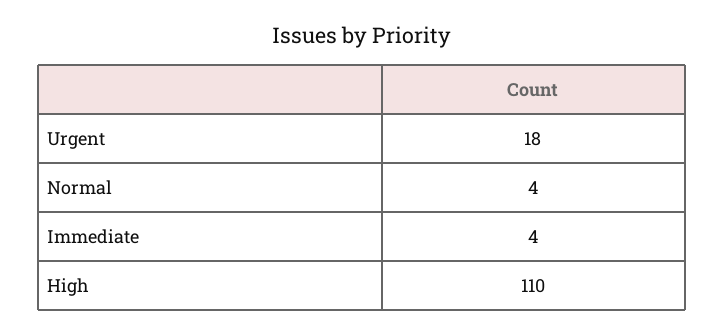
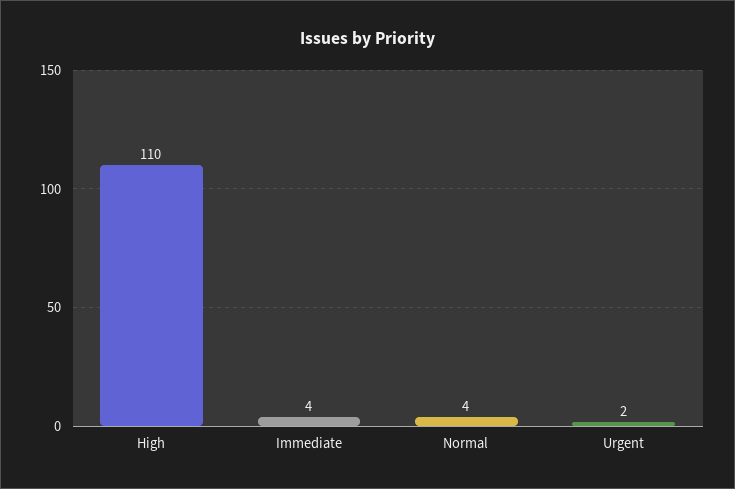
  {
-   "Urgent": 18,
+   "Urgent": 2,
    "Normal": 4,
    "Immediate": 4,
    "High": 110
  }

